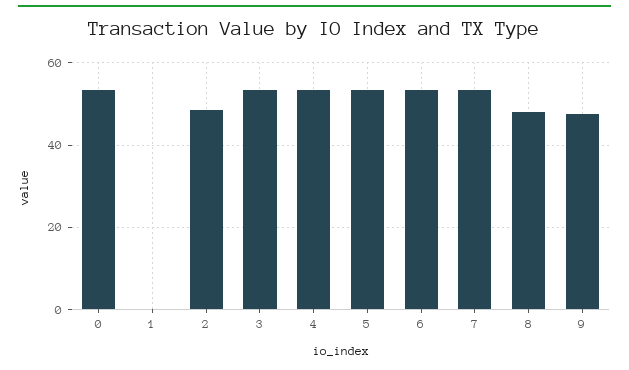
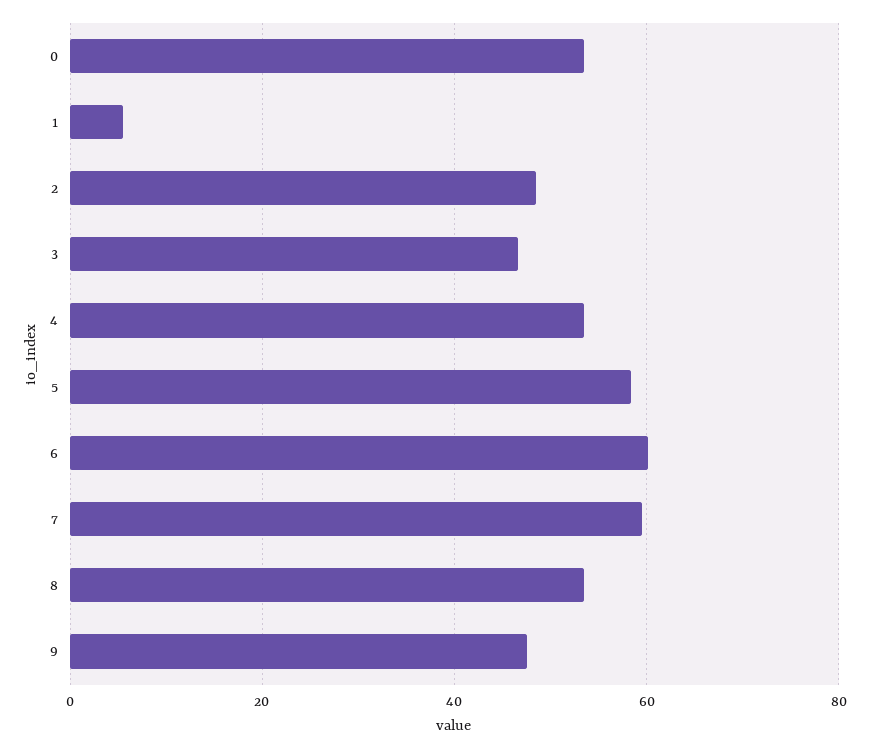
  {
    "0": 54,
-   "1": 0,
+   "1": 6,
    "2": 48,
-   "3": 54,
+   "3": 46,
    "4": 54,
-   "5": 54,
+   "5": 58,
-   "6": 54,
+   "6": 60,
-   "7": 54,
+   "7": 60,
-   "8": 48,
+   "8": 54,
    "9": 48
  }

